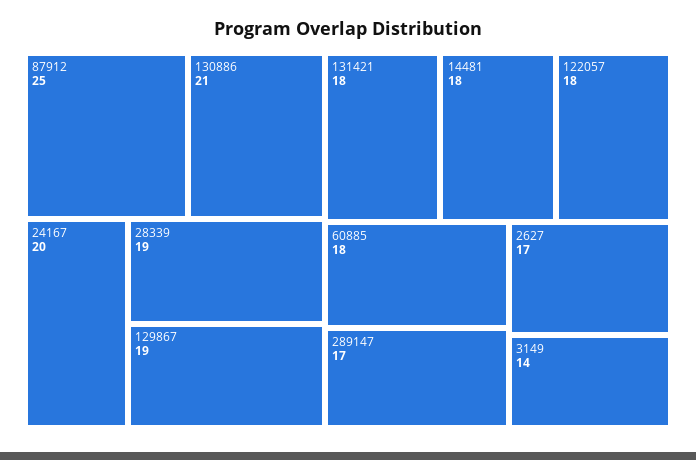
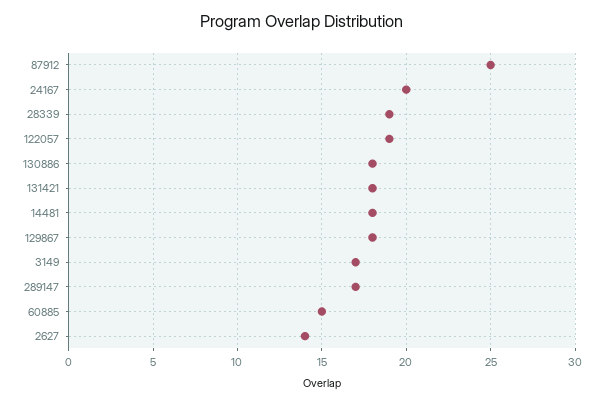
  {
    "87912": 25,
-   "130886": 21,
+   "130886": 18,
    "24167": 20,
    "28339": 19,
-   "129867": 19,
+   "129867": 18,
    "131421": 18,
    "14481": 18,
-   "122057": 18,
+   "122057": 19,
-   "60885": 18,
+   "60885": 15,
    "289147": 17,
-   "2627": 17,
+   "2627": 14,
-   "3149": 14
+   "3149": 17
  }

